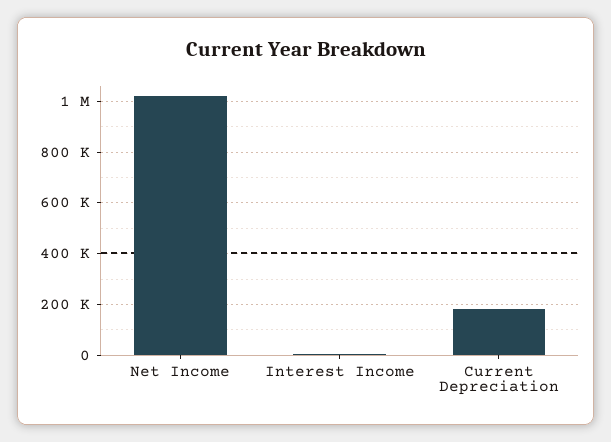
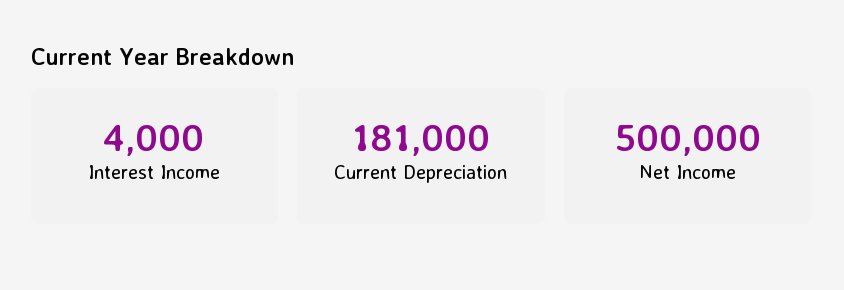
  {
-   "Net Income": 1025000,
+   "Net Income": 500000,
    "Interest Income": 4000,
    "Current Depreciation": 181000
  }

